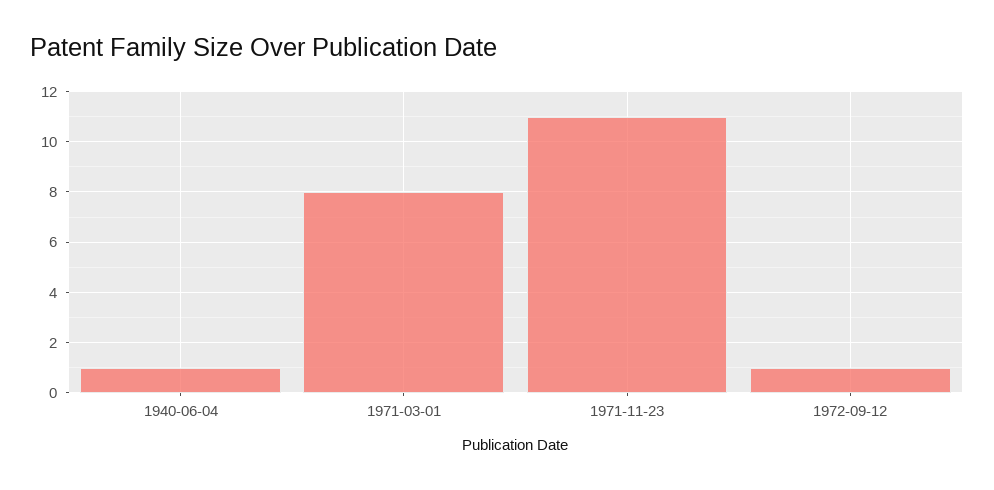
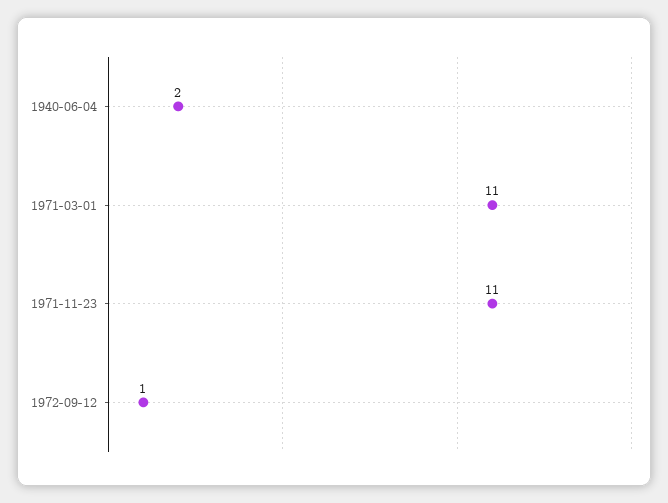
  {
-   "1940-06-04": 1,
+   "1940-06-04": 2,
-   "1971-03-01": 8,
+   "1971-03-01": 11,
    "1971-11-23": 11,
    "1972-09-12": 1
  }

